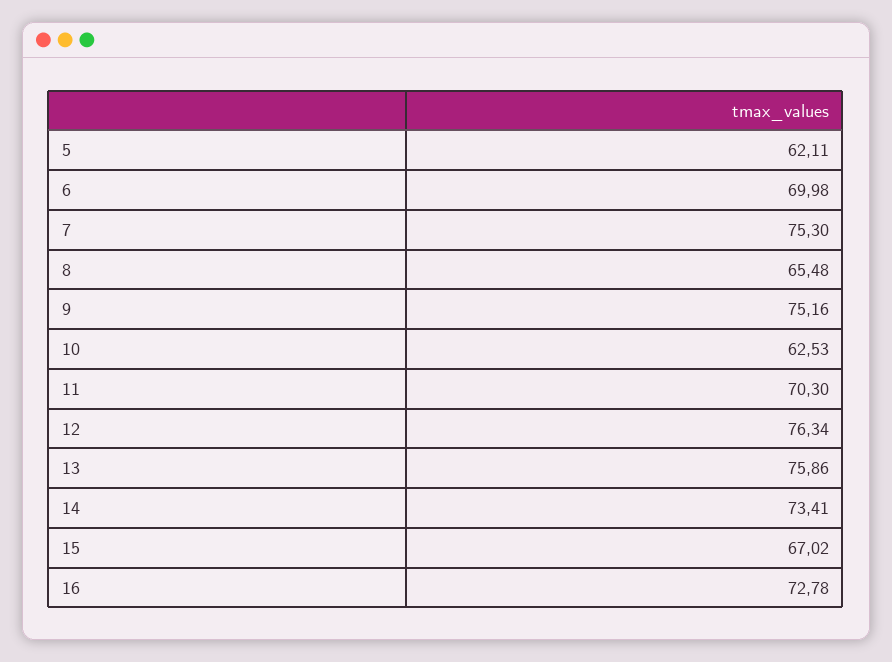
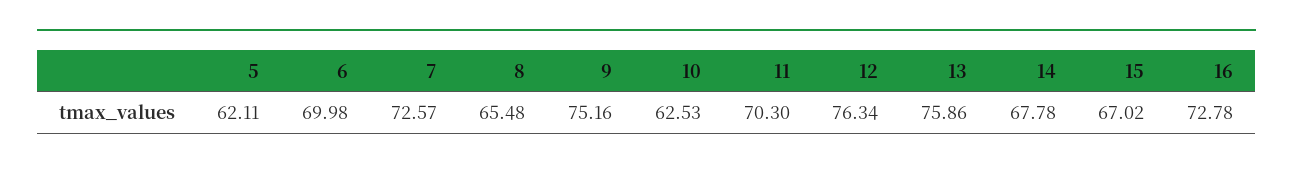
  {
    "5": 62.11,
    "6": 69.98,
-   "7": 75.3,
+   "7": 72.57,
    "8": 65.48,
    "9": 75.16,
    "10": 62.53,
    "11": 70.3,
    "12": 76.34,
    "13": 75.86,
-   "14": 73.41,
+   "14": 67.78,
    "15": 67.02,
    "16": 72.78
  }

